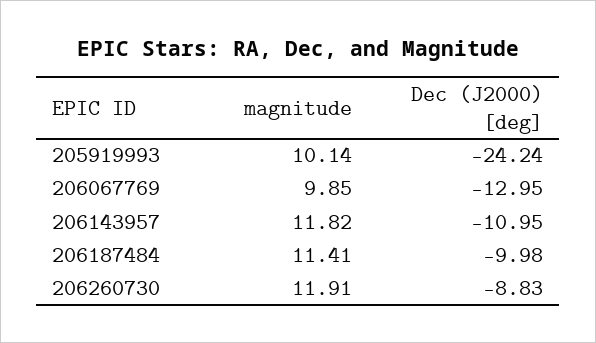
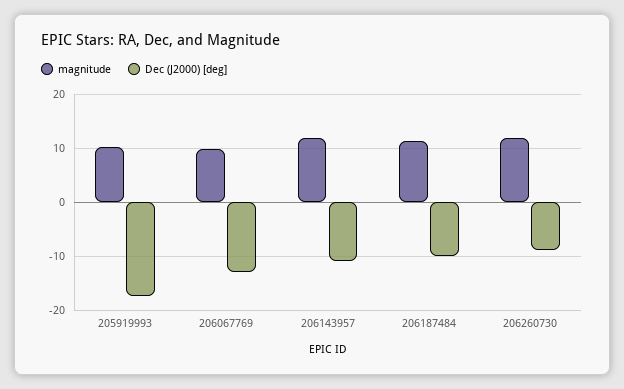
  {
    "magnitude": {
      "205919993": 10.14,
      "206067769": 9.85,
      "206143957": 11.82,
      "206187484": 11.41,
      "206260730": 11.91
    },
    "Dec (J2000) [deg]": {
-     "205919993": -24.24,
+     "205919993": -18,
      "206067769": -12.95,
      "206143957": -10.95,
      "206187484": -9.98,
      "206260730": -8.83
    }
  }

